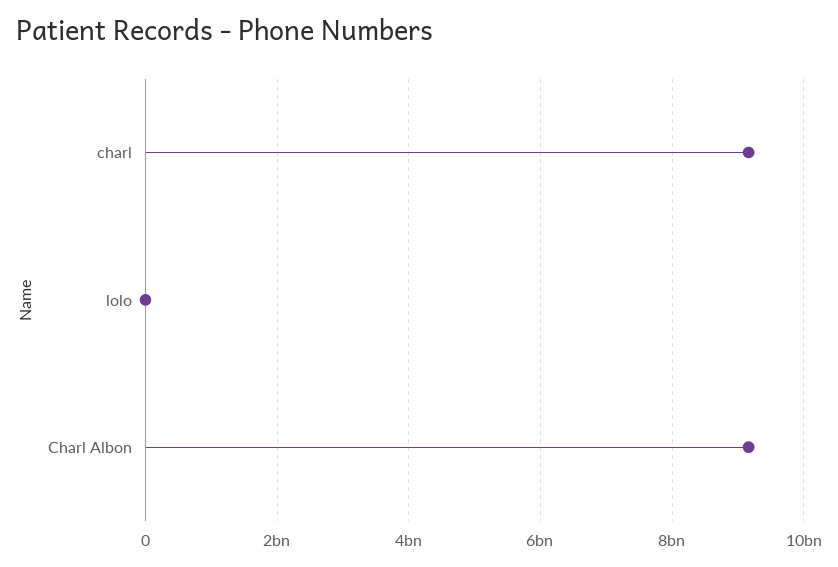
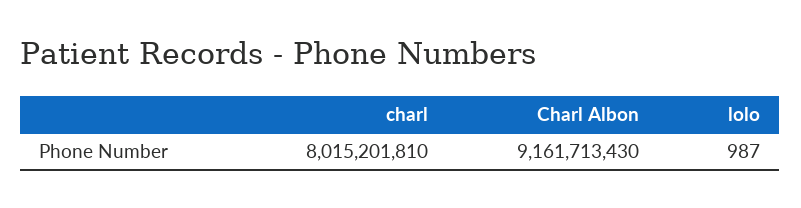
  {
-   "charl": 9200000000,
+   "charl": 8015201810,
    "lolo": 987,
    "Charl Albon": 9161713430
  }

